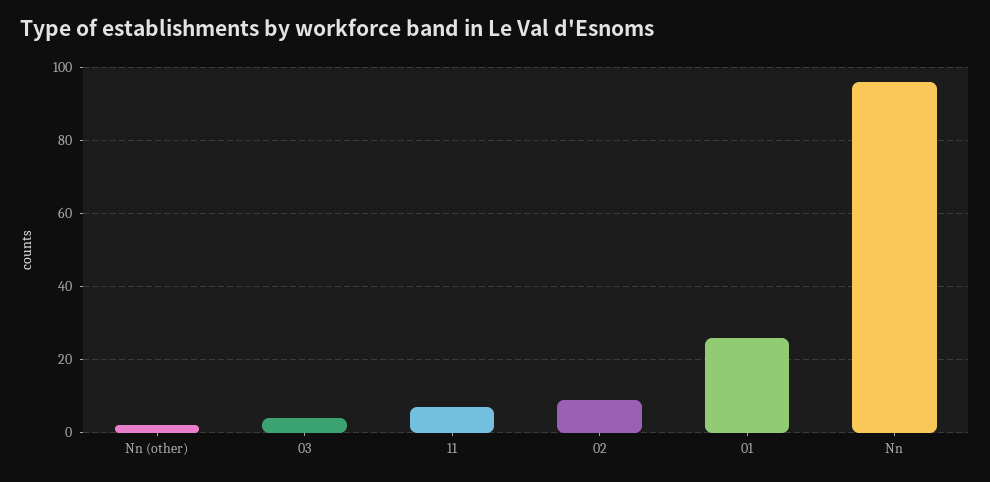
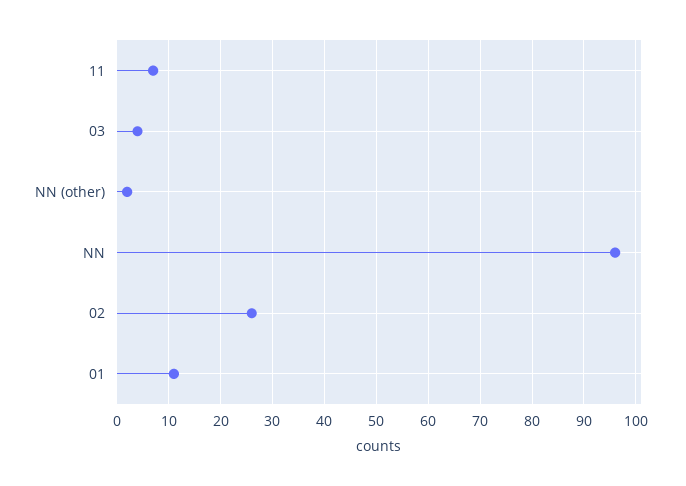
  {
    "Nn (other)": 0,
    "03": 5,
    "11": 5,
-   "02": 10,
+   "02": 25,
-   "01": 25,
+   "01": 10,
    "Nn": 95
  }

